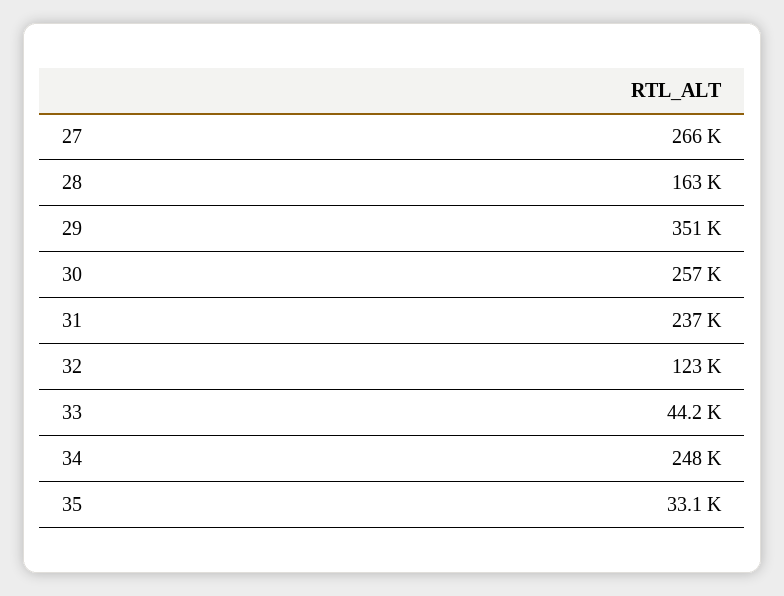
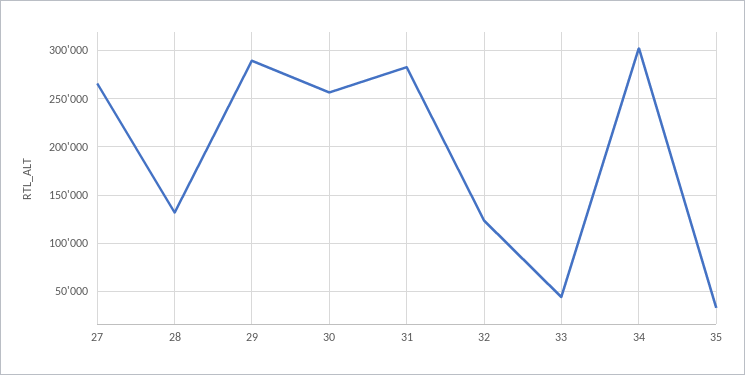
  {
    "27": 266000,
-   "28": 163000,
+   "28": 130000,
-   "29": 351000,
+   "29": 290000,
    "30": 257000,
-   "31": 237000,
+   "31": 280000,
    "32": 123000,
    "33": 44200,
-   "34": 248000,
+   "34": 300000,
    "35": 33100
  }

